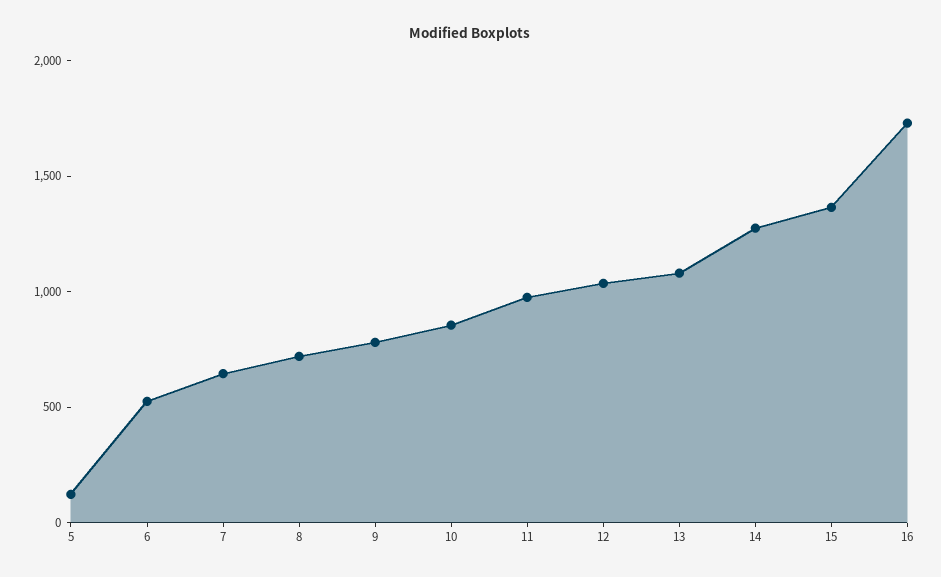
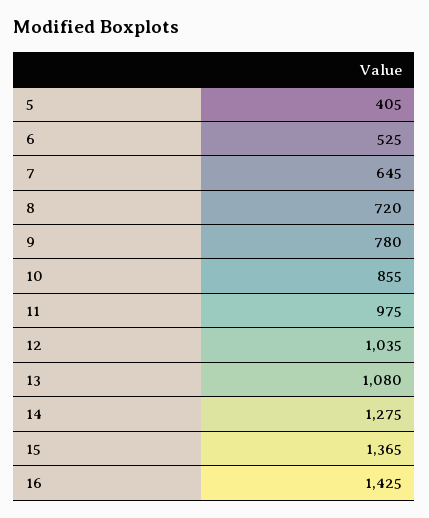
  {
-   "5": 100,
+   "5": 405,
    "6": 525,
    "7": 645,
    "8": 720,
    "9": 780,
    "10": 855,
    "11": 975,
    "12": 1035,
    "13": 1080,
    "14": 1275,
    "15": 1365,
-   "16": 1700
+   "16": 1425
  }

